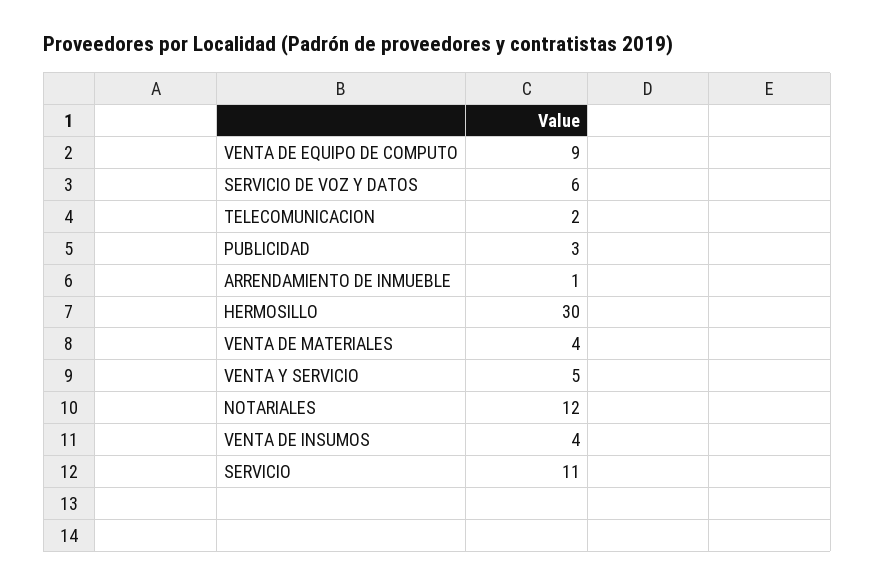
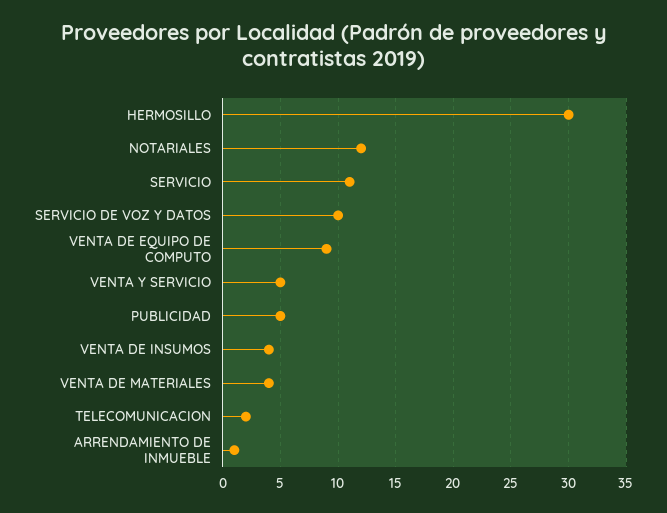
  {
    "VENTA DE EQUIPO DE COMPUTO": 9,
-   "SERVICIO DE VOZ Y DATOS": 6,
+   "SERVICIO DE VOZ Y DATOS": 10,
    "TELECOMUNICACION": 2,
-   "PUBLICIDAD": 3,
+   "PUBLICIDAD": 5,
    "ARRENDAMIENTO DE INMUEBLE": 1,
    "HERMOSILLO": 30,
    "VENTA DE MATERIALES": 4,
    "VENTA Y SERVICIO": 5,
    "NOTARIALES": 12,
    "VENTA DE INSUMOS": 4,
    "SERVICIO": 11
  }

